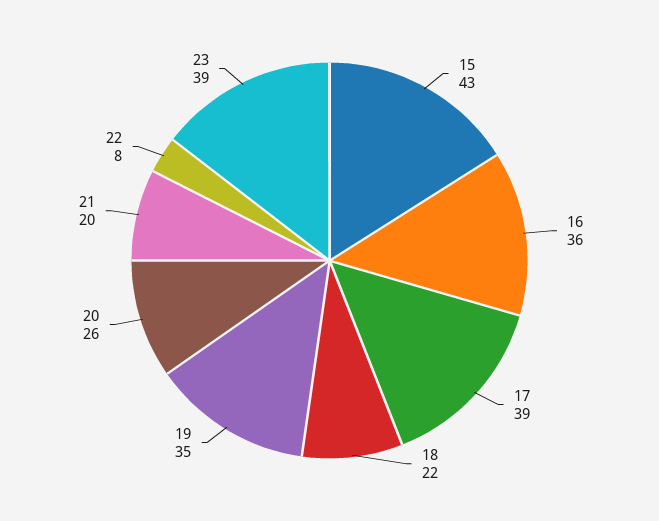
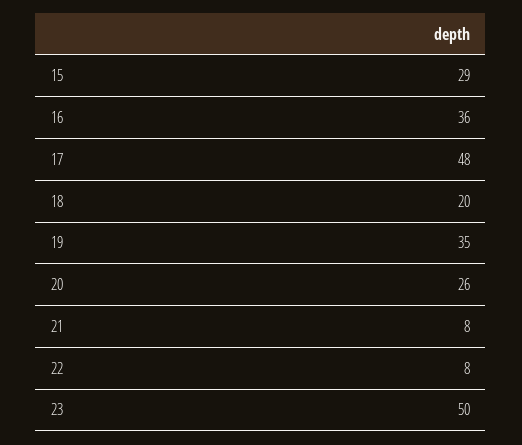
  {
-   "15": 43,
+   "15": 29,
    "16": 36,
-   "17": 39,
+   "17": 48,
-   "18": 22,
+   "18": 20,
    "19": 35,
    "20": 26,
-   "21": 20,
+   "21": 8,
    "22": 8,
-   "23": 39
+   "23": 50
  }

